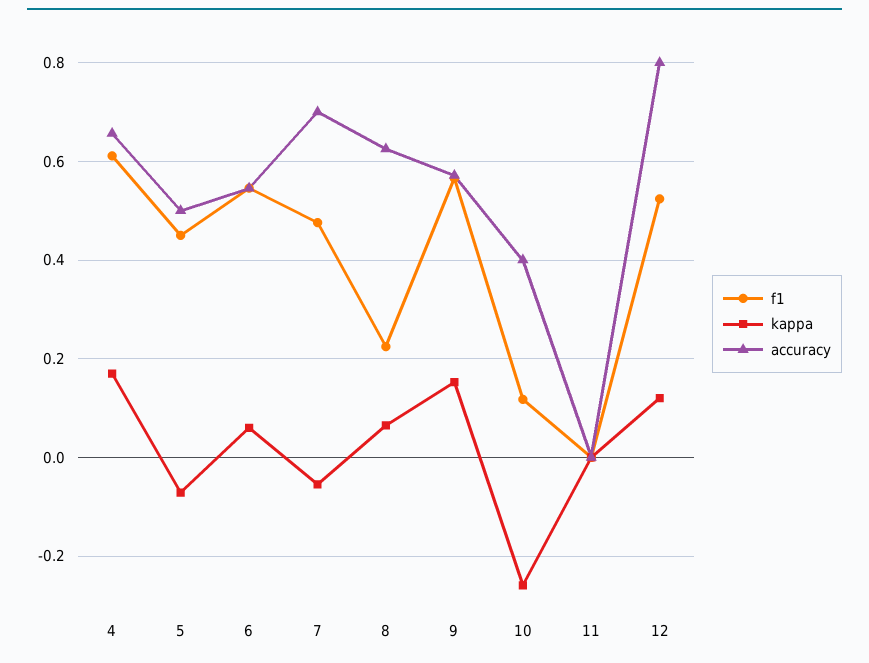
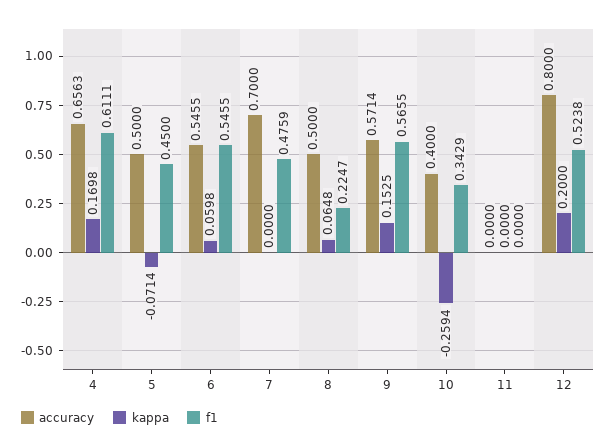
  {
    "f1": {
      "4": 0.6111,
      "5": 0.45,
      "6": 0.5455,
      "7": 0.4759,
      "8": 0.2247,
      "9": 0.5655,
-     "10": 0.12,
+     "10": 0.3429,
      "11": 0,
      "12": 0.5238
    },
    "kappa": {
      "4": 0.1698,
      "5": -0.0714,
      "6": 0.0598,
-     "7": -0.06,
+     "7": 0,
      "8": 0.0648,
      "9": 0.1525,
      "10": -0.2594,
      "11": 0,
-     "12": 0.12
+     "12": 0.2
    },
    "accuracy": {
      "4": 0.6563,
      "5": 0.5,
      "6": 0.5455,
      "7": 0.7,
-     "8": 0.62,
+     "8": 0.5,
      "9": 0.5714,
      "10": 0.4,
      "11": 0,
      "12": 0.8
    }
  }

